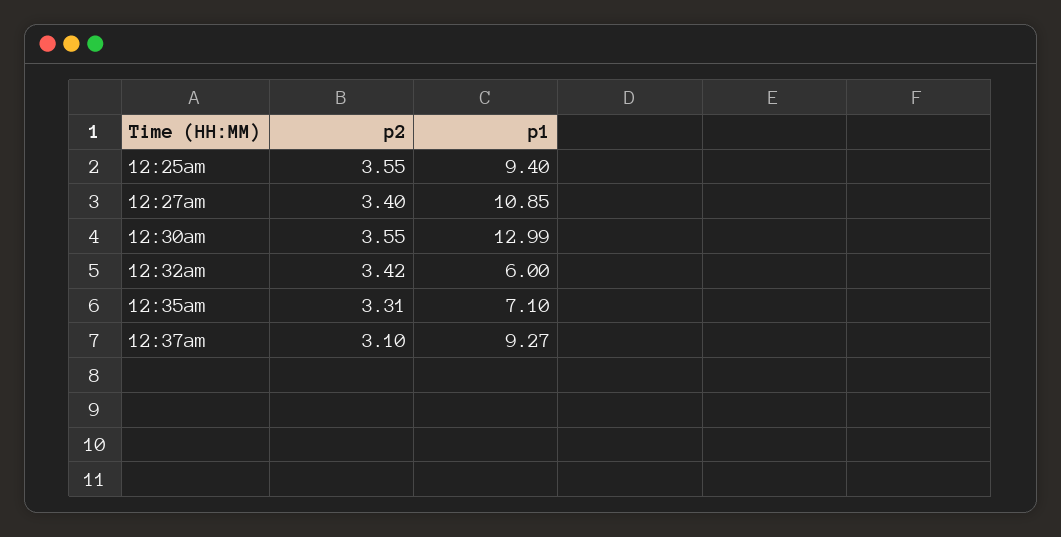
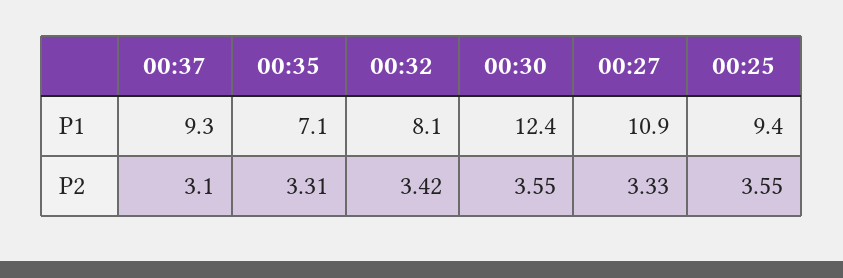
  {
    "p2": {
      "12:25am": 3.55,
-     "12:27am": 3.4,
+     "12:27am": 3.33,
      "12:30am": 3.55,
      "12:32am": 3.42,
      "12:35am": 3.31,
      "12:37am": 3.1
    },
    "p1": {
      "12:25am": 9.4,
      "12:27am": 10.85,
-     "12:30am": 12.99,
+     "12:30am": 12.4,
-     "12:32am": 6,
+     "12:32am": 8.1,
      "12:35am": 7.1,
      "12:37am": 9.27
    }
  }

